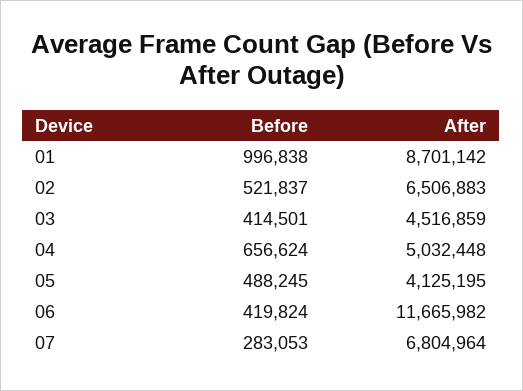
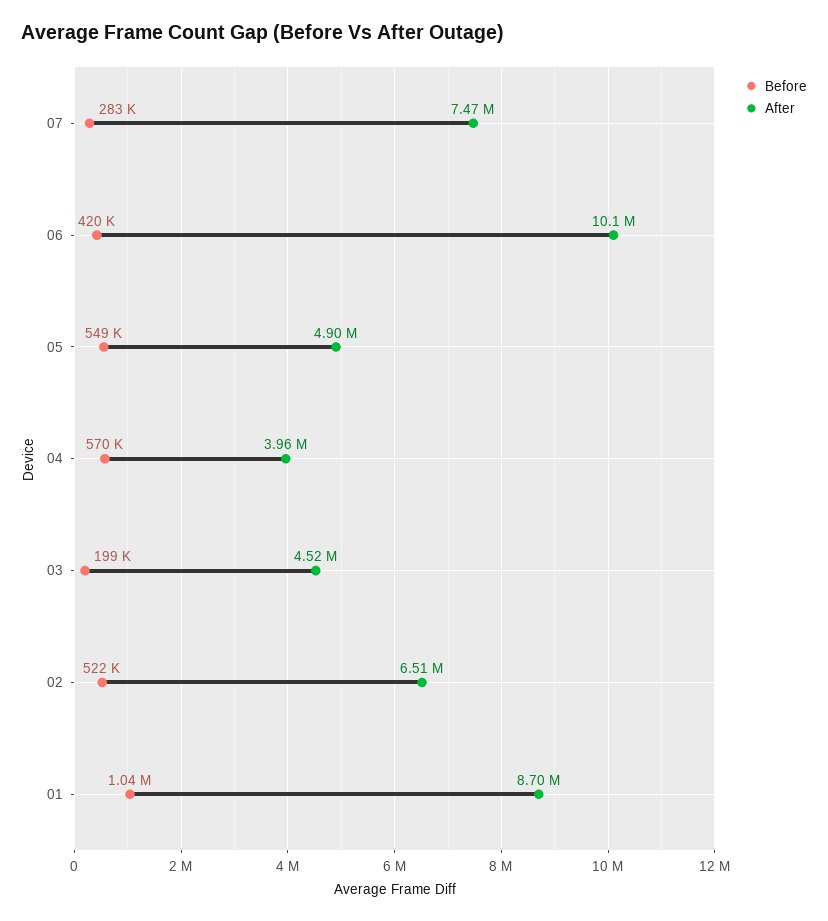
  {
    "Before": {
-     "01": 996838,
+     "01": 1040000,
      "02": 521837,
-     "03": 414501,
+     "03": 199000,
-     "04": 656624,
+     "04": 570000,
-     "05": 488245,
+     "05": 549000,
      "06": 419824,
      "07": 283053
    },
    "After": {
      "01": 8701142,
      "02": 6506883,
      "03": 4516859,
-     "04": 5032448,
+     "04": 3960000,
-     "05": 4125195,
+     "05": 4900000,
-     "06": 11665982,
+     "06": 10100000,
-     "07": 6804964
+     "07": 7470000
    }
  }

